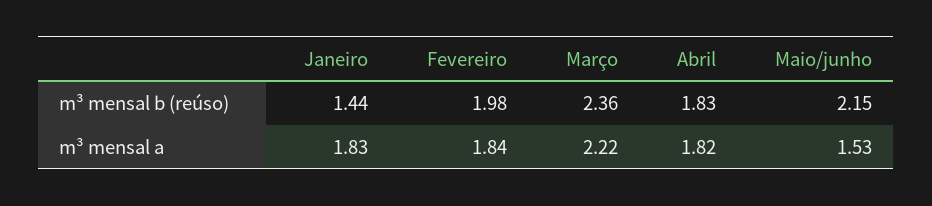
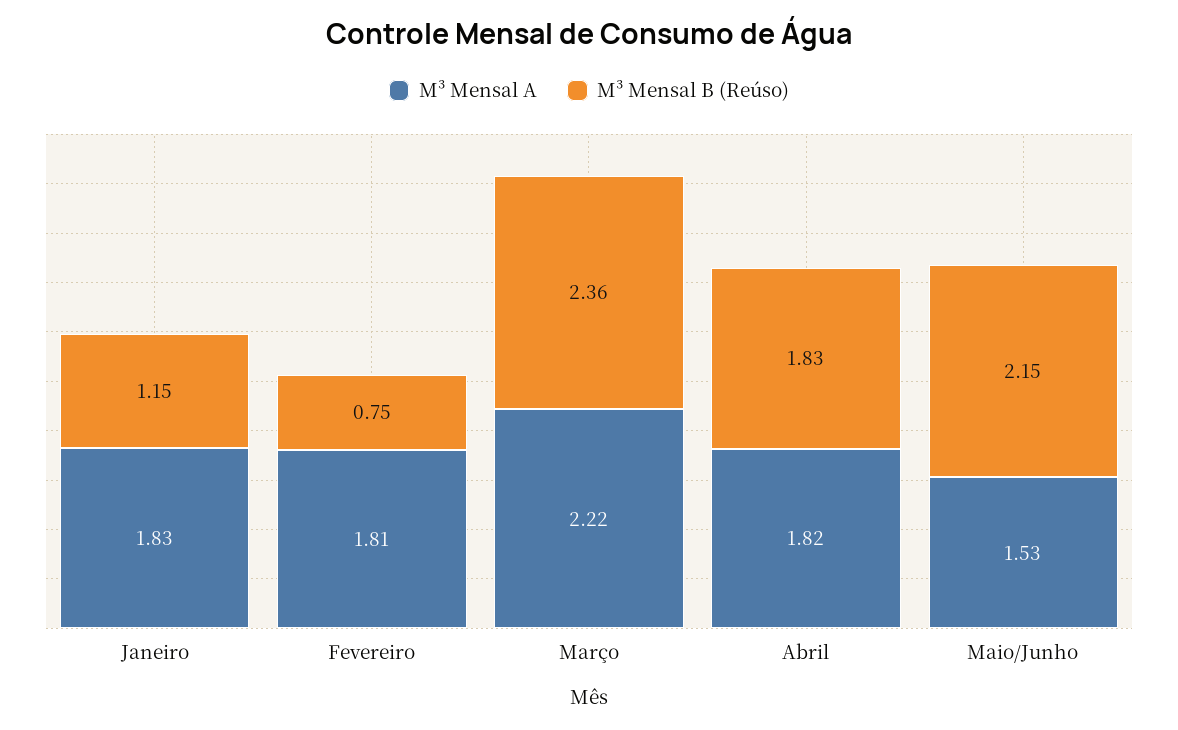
  {
    "m³ mensal b (reúso)": {
-     "Janeiro": 1.44,
+     "Janeiro": 1.15,
-     "Fevereiro": 1.98,
+     "Fevereiro": 0.75,
      "Março": 2.36,
      "Abril": 1.83,
      "Maio/junho": 2.15
    },
    "m³ mensal a": {
      "Janeiro": 1.83,
-     "Fevereiro": 1.84,
+     "Fevereiro": 1.81,
      "Março": 2.22,
      "Abril": 1.82,
      "Maio/junho": 1.53
    }
  }

